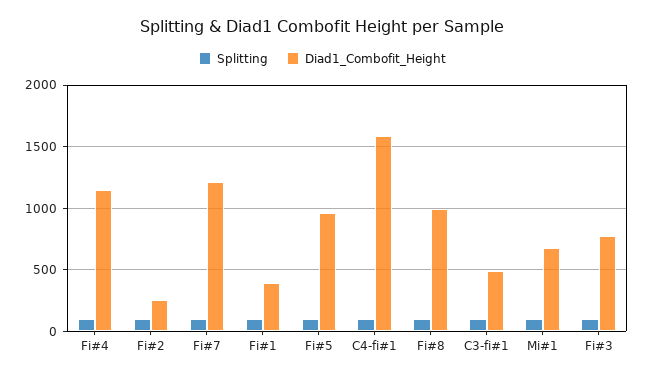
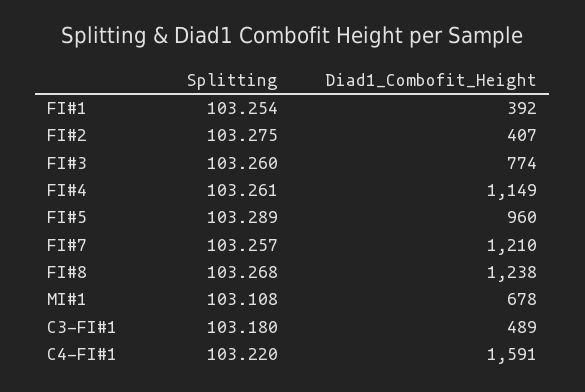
  {
    "Splitting": {
      "Fi#4": 103.261,
      "Fi#2": 103.275,
      "Fi#7": 103.257,
      "Fi#1": 103.254,
      "Fi#5": 103.289,
      "C4-fi#1": 103.22,
      "Fi#8": 103.268,
      "C3-fi#1": 103.18,
      "Mi#1": 103.108,
      "Fi#3": 103.26
    },
    "Diad1_Combofit_Height": {
      "Fi#4": 1149,
-     "Fi#2": 250,
+     "Fi#2": 407,
      "Fi#7": 1210,
      "Fi#1": 392,
      "Fi#5": 960,
      "C4-fi#1": 1591,
-     "Fi#8": 1000,
+     "Fi#8": 1238,
      "C3-fi#1": 489,
      "Mi#1": 678,
      "Fi#3": 774
    }
  }

